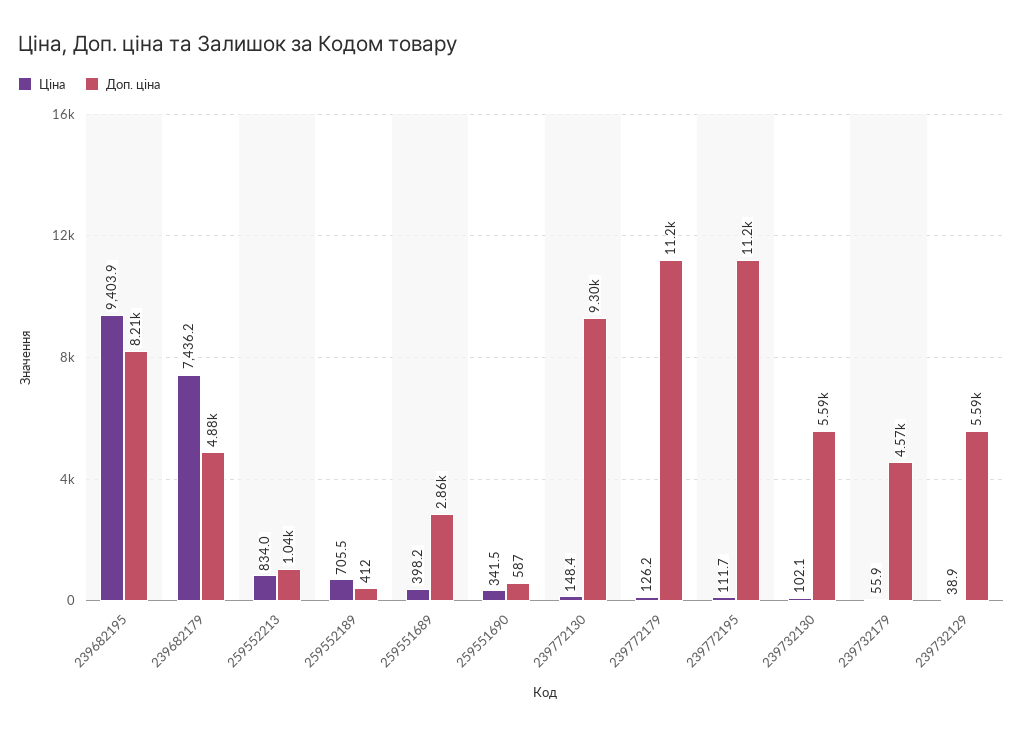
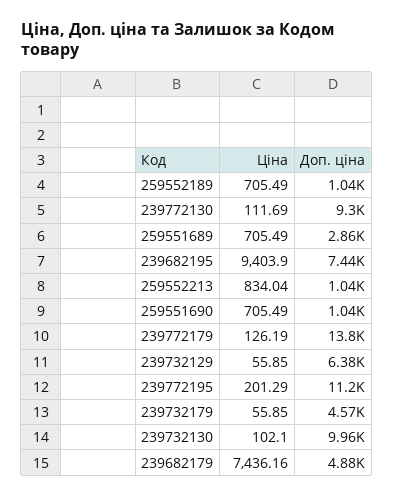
  {
    "Ціна": {
      "239682195": 9403.9,
      "239682179": 7436.16,
      "259552213": 834.04,
      "259552189": 705.49,
-     "259551689": 398.2,
+     "259551689": 705.49,
-     "259551690": 341.5,
+     "259551690": 705.49,
-     "239772130": 148.4,
+     "239772130": 111.69,
      "239772179": 126.19,
-     "239772195": 111.7,
+     "239772195": 201.29,
      "239732130": 102.1,
      "239732179": 55.85,
-     "239732129": 38.9
+     "239732129": 55.85
    },
    "Доп. ціна": {
-     "239682195": 8210,
+     "239682195": 7440,
      "239682179": 4880,
      "259552213": 1040,
-     "259552189": 412,
+     "259552189": 1040,
      "259551689": 2860,
-     "259551690": 587,
+     "259551690": 1040,
      "239772130": 9300,
-     "239772179": 11200,
+     "239772179": 13800,
      "239772195": 11200,
-     "239732130": 5590,
+     "239732130": 9960,
      "239732179": 4570,
-     "239732129": 5590
+     "239732129": 6380
    }
  }

